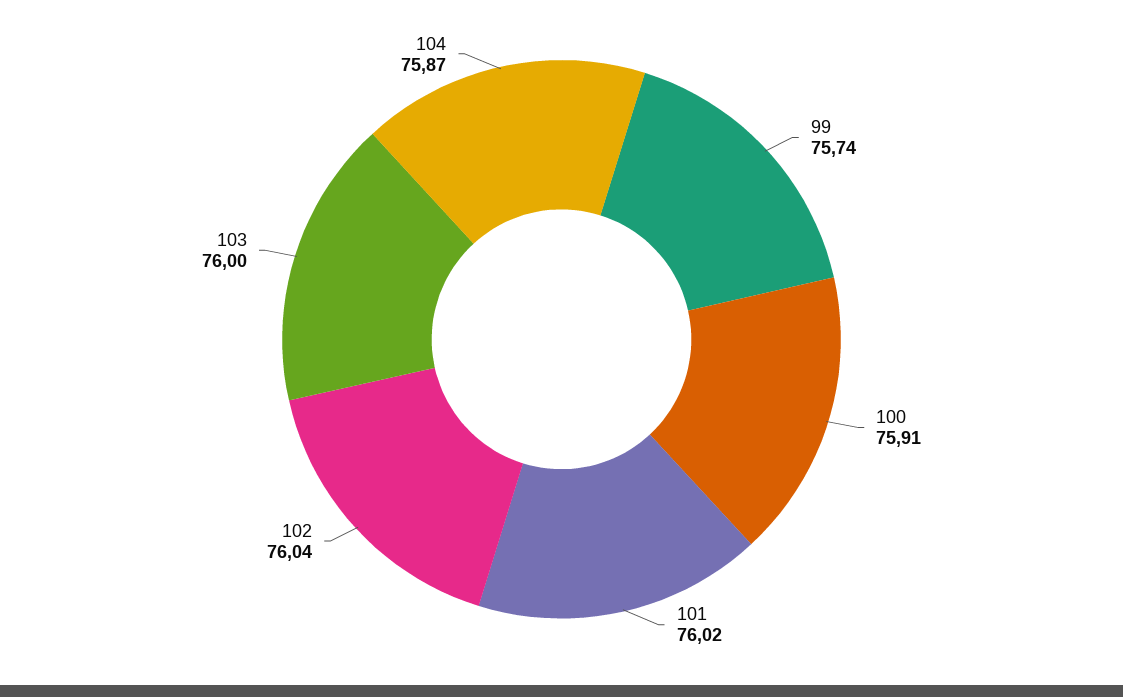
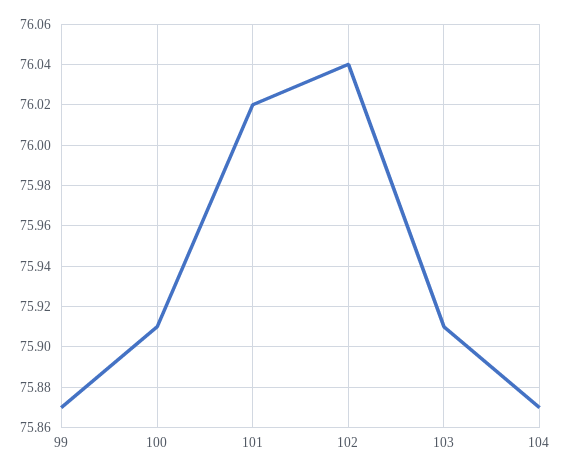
  {
-   "99": 75.74,
+   "99": 75.87,
    "100": 75.91,
    "101": 76.02,
    "102": 76.04,
-   "103": 76,
+   "103": 75.91,
    "104": 75.87
  }

